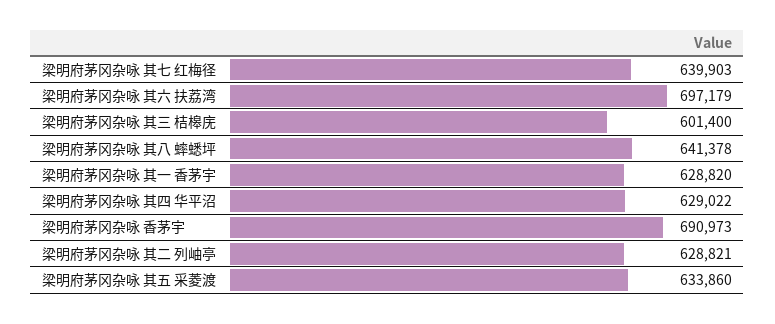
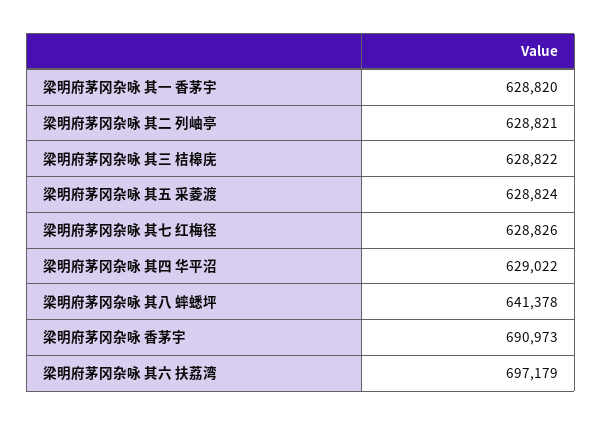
  {
-   "梁明府茅冈杂咏 其七 红梅径": 639903,
+   "梁明府茅冈杂咏 其七 红梅径": 628826,
    "梁明府茅冈杂咏 其六 扶荔湾": 697179,
-   "梁明府茅冈杂咏 其三 桔槔庑": 601400,
+   "梁明府茅冈杂咏 其三 桔槔庑": 628822,
    "梁明府茅冈杂咏 其八 蟀蟋坪": 641378,
    "梁明府茅冈杂咏 其一 香茅宇": 628820,
    "梁明府茅冈杂咏 其四 华平沼": 629022,
    "梁明府茅冈杂咏 香茅宇": 690973,
    "梁明府茅冈杂咏 其二 列岫亭": 628821,
-   "梁明府茅冈杂咏 其五 采菱渡": 633860
+   "梁明府茅冈杂咏 其五 采菱渡": 628824
  }

